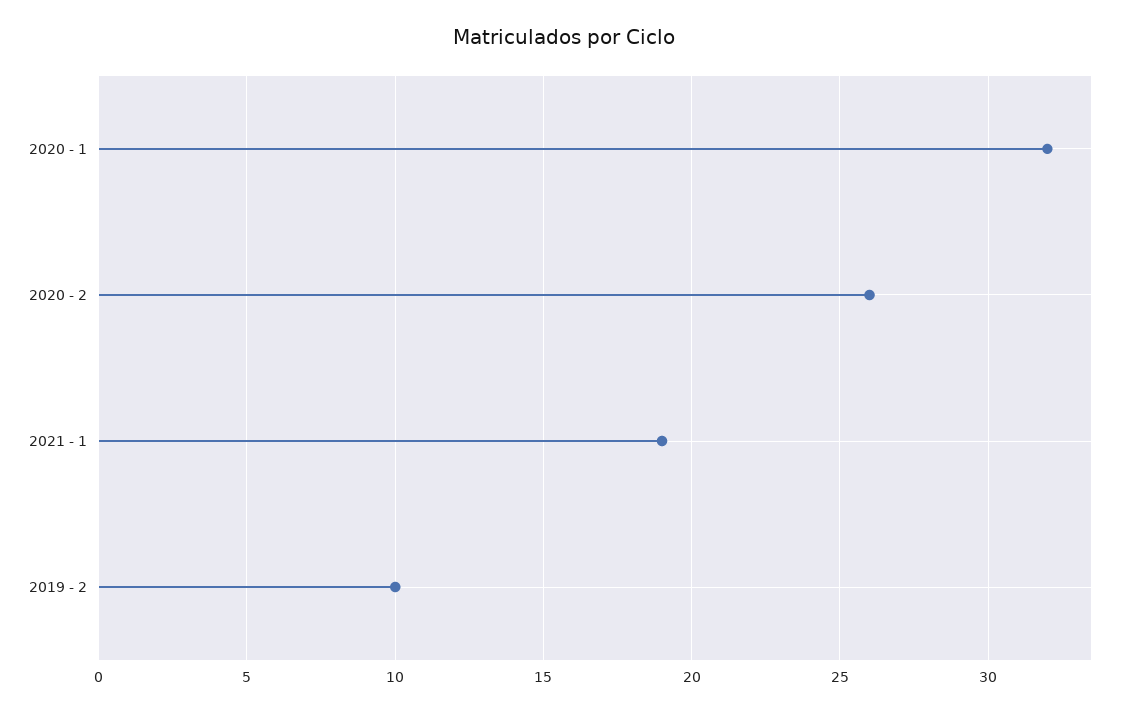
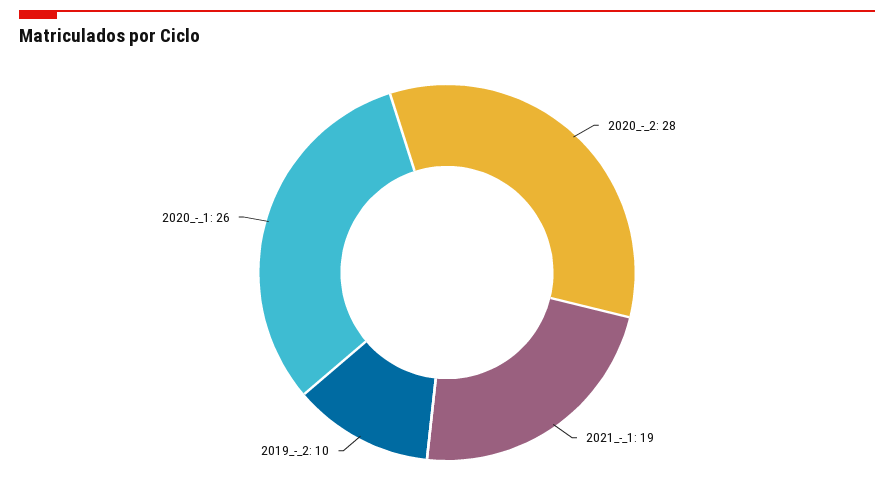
  {
-   "2020 - 1": 32,
+   "2020 - 1": 26,
-   "2020 - 2": 26,
+   "2020 - 2": 28,
    "2021 - 1": 19,
    "2019 - 2": 10
  }

